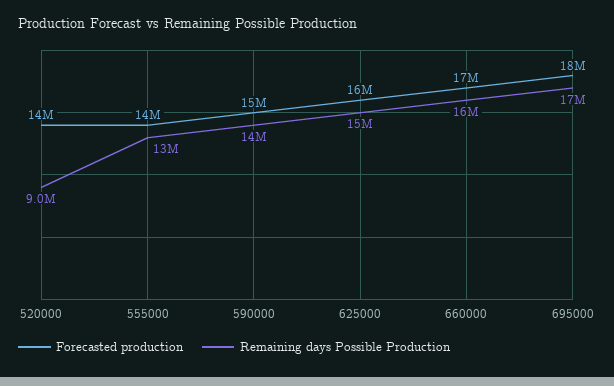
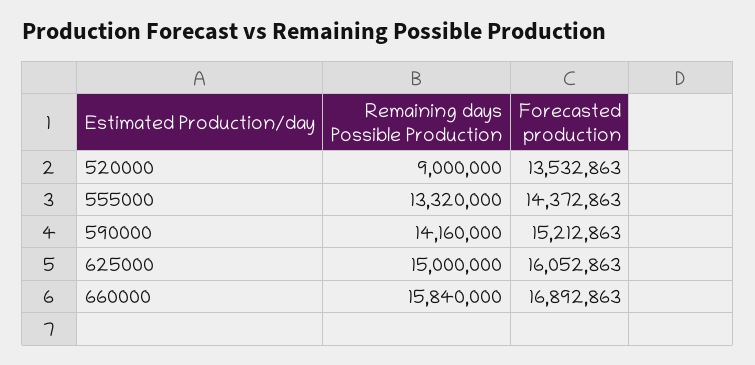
  {
    "Forecasted production": {
      "520000": 13532863,
      "555000": 14372863,
      "590000": 15212863,
      "625000": 16052863,
-     "660000": 16892863,
+     "660000": 16892863
-     "695000": 18000000
    },
    "Remaining days Possible Production": {
      "520000": 9000000,
      "555000": 13320000,
      "590000": 14160000,
      "625000": 15000000,
-     "660000": 15840000,
+     "660000": 15840000
-     "695000": 17000000
    }
  }

